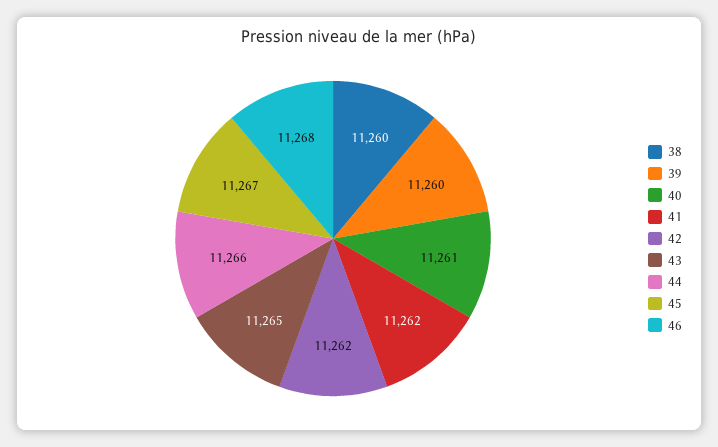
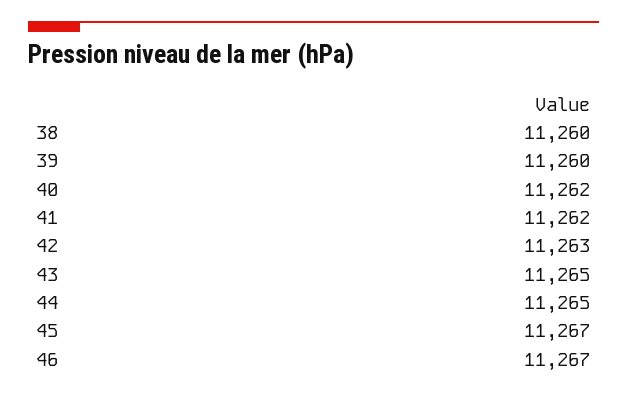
  {
    "38": 11260,
    "39": 11260,
-   "40": 11261,
+   "40": 11262,
    "41": 11262,
-   "42": 11262,
+   "42": 11263,
    "43": 11265,
-   "44": 11266,
+   "44": 11265,
    "45": 11267,
-   "46": 11268
+   "46": 11267
  }

